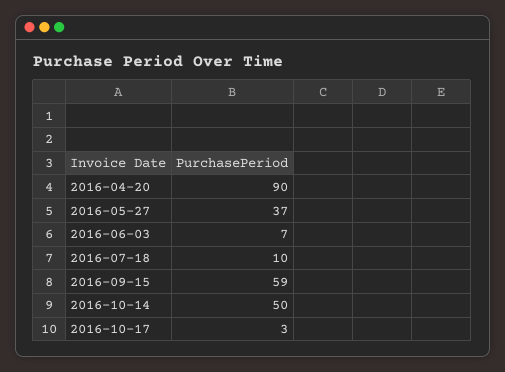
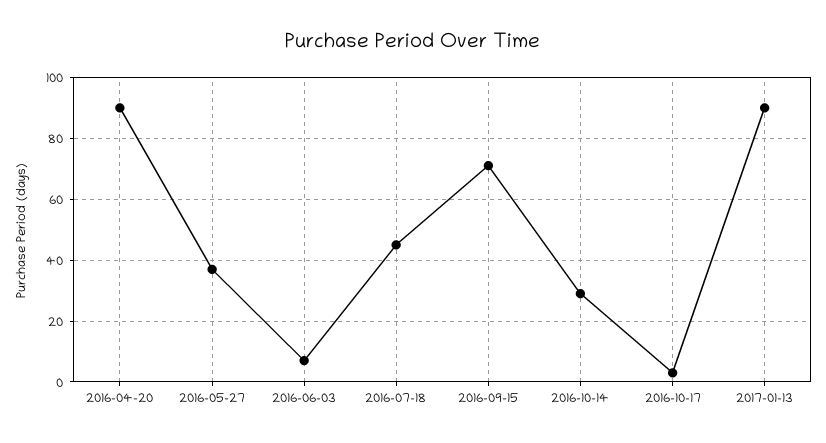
  {
    "2016-04-20": 90,
    "2016-05-27": 37,
    "2016-06-03": 7,
-   "2016-07-18": 10,
+   "2016-07-18": 45,
-   "2016-09-15": 59,
+   "2016-09-15": 70,
-   "2016-10-14": 50,
+   "2016-10-14": 30,
-   "2016-10-17": 3
+   "2016-10-17": 3,
+   "2017-01-13": 90
  }

